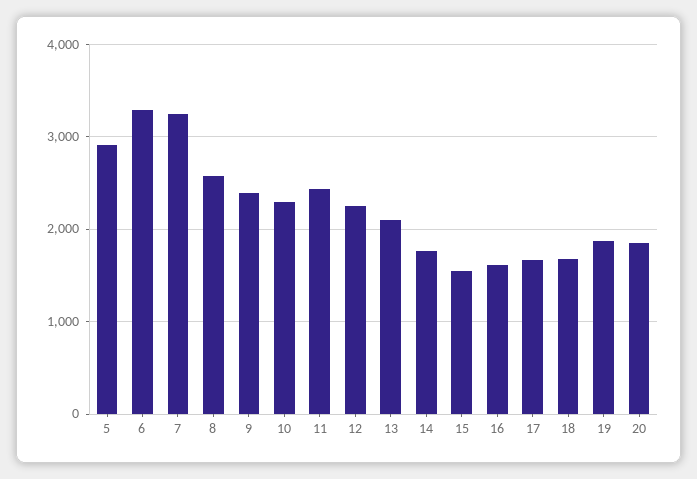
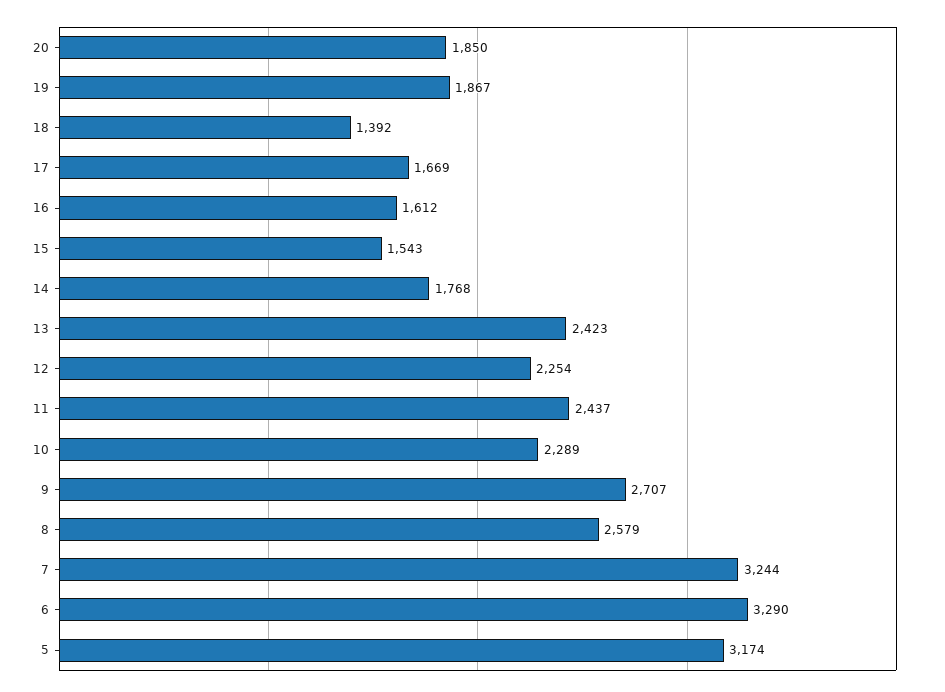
  {
-   "5": 2900,
+   "5": 3174,
    "6": 3290,
    "7": 3244,
    "8": 2579,
-   "9": 2400,
+   "9": 2707,
    "10": 2289,
    "11": 2437,
    "12": 2254,
-   "13": 2100,
+   "13": 2423,
    "14": 1768,
    "15": 1543,
    "16": 1612,
    "17": 1669,
-   "18": 1700,
+   "18": 1392,
    "19": 1867,
    "20": 1850
  }

